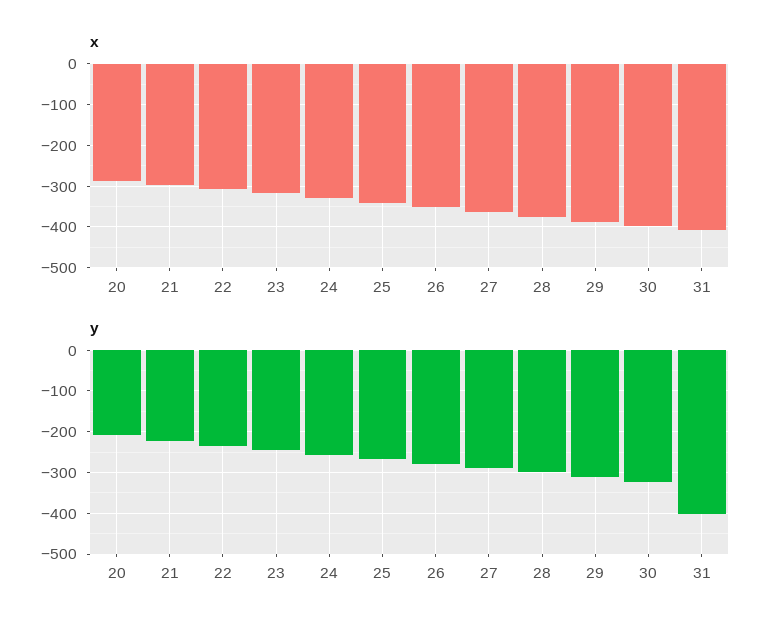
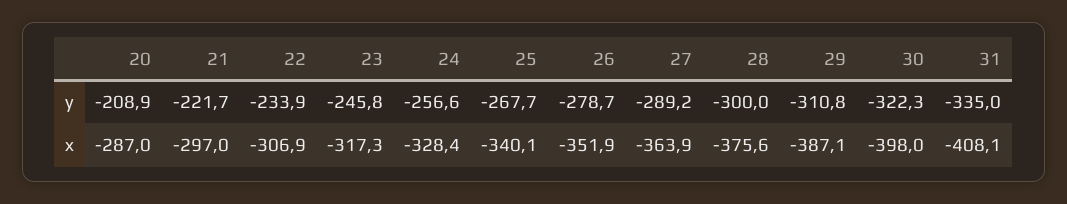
  {
    "x": {
      "20": -287,
      "21": -297,
      "22": -306.9,
      "23": -317.3,
      "24": -328.4,
      "25": -340.1,
      "26": -351.9,
      "27": -363.9,
      "28": -375.6,
      "29": -387.1,
      "30": -398,
      "31": -408.1
    },
    "y": {
      "20": -208.9,
      "21": -221.7,
      "22": -233.9,
      "23": -245.8,
      "24": -256.6,
      "25": -267.7,
      "26": -278.7,
      "27": -289.2,
      "28": -300,
      "29": -310.8,
      "30": -322.3,
-     "31": -400
+     "31": -335
    }
  }

